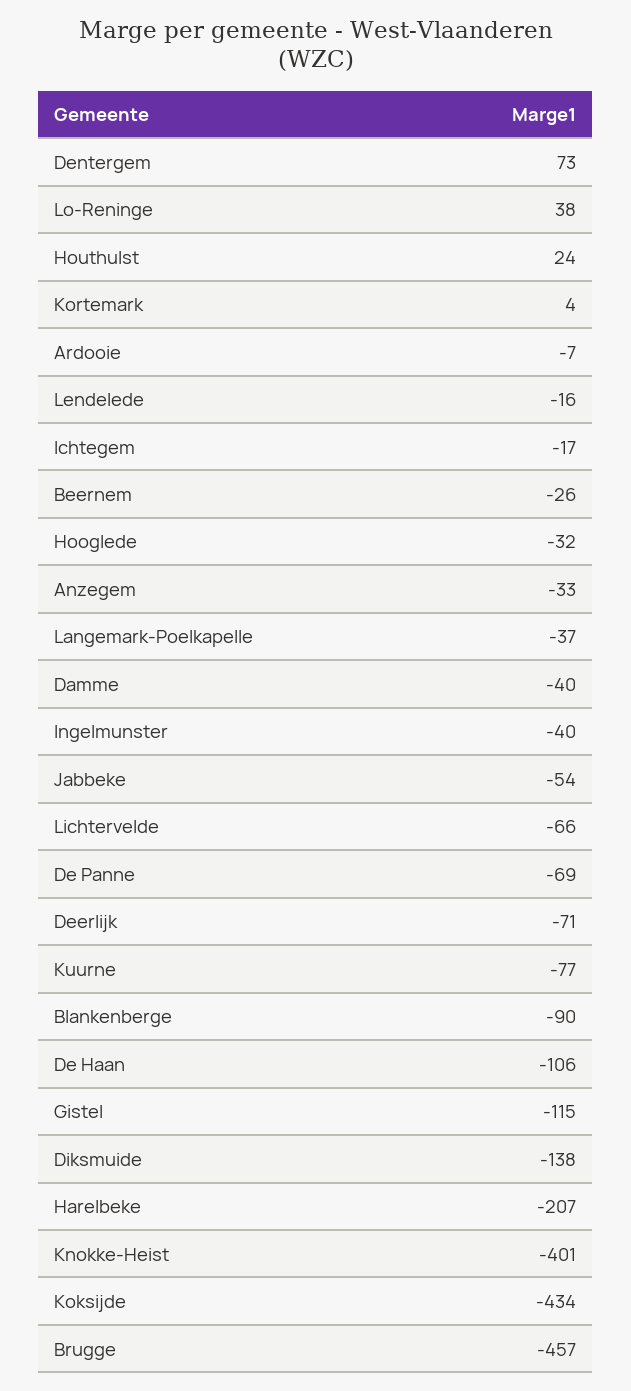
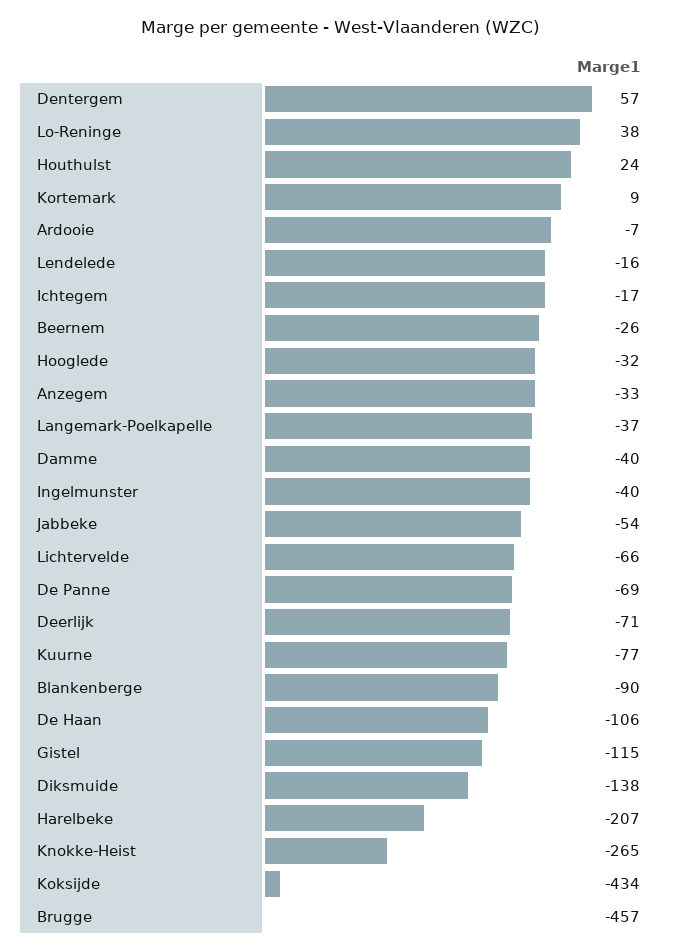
  {
-   "Dentergem": 73,
+   "Dentergem": 57,
    "Lo-Reninge": 38,
    "Houthulst": 24,
-   "Kortemark": 4,
+   "Kortemark": 9,
    "Ardooie": -7,
    "Lendelede": -16,
    "Ichtegem": -17,
    "Beernem": -26,
    "Hooglede": -32,
    "Anzegem": -33,
    "Langemark-Poelkapelle": -37,
    "Damme": -40,
    "Ingelmunster": -40,
    "Jabbeke": -54,
    "Lichtervelde": -66,
    "De Panne": -69,
    "Deerlijk": -71,
    "Kuurne": -77,
    "Blankenberge": -90,
    "De Haan": -106,
    "Gistel": -115,
    "Diksmuide": -138,
    "Harelbeke": -207,
-   "Knokke-Heist": -401,
+   "Knokke-Heist": -265,
    "Koksijde": -434,
    "Brugge": -457
  }

